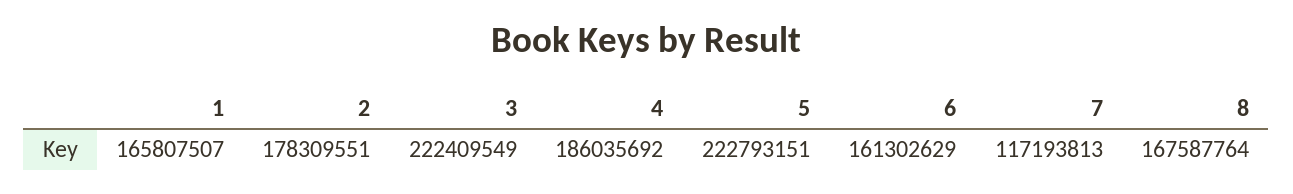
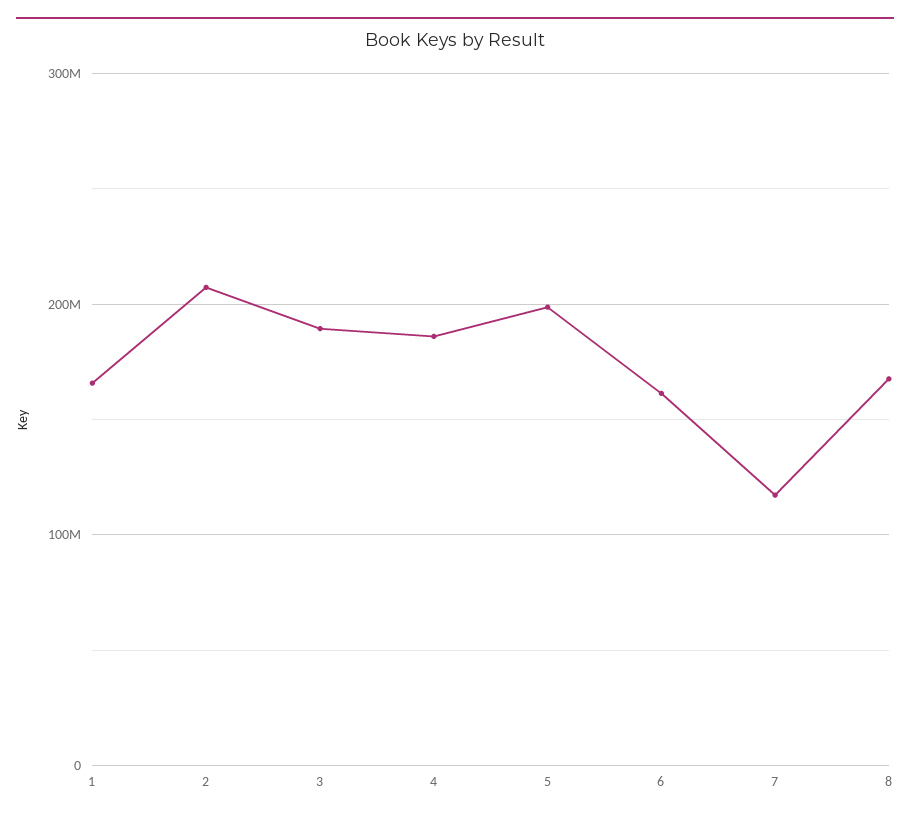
  {
    "1": 165807507,
-   "2": 178309551,
+   "2": 210000000,
-   "3": 222409549,
+   "3": 190000000,
    "4": 186035692,
-   "5": 222793151,
+   "5": 200000000,
    "6": 161302629,
    "7": 117193813,
    "8": 167587764
  }

